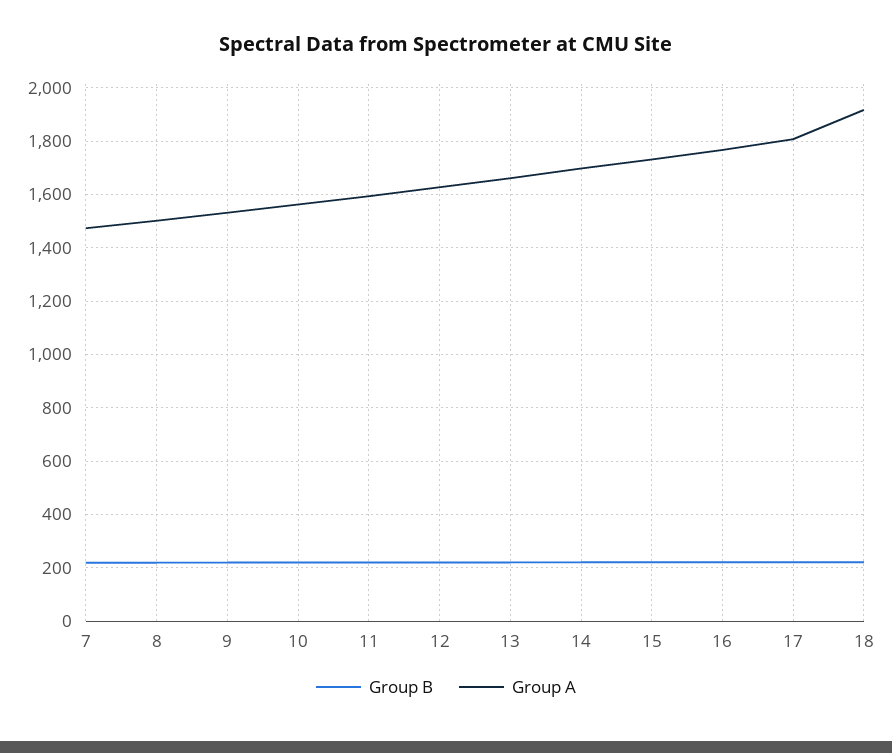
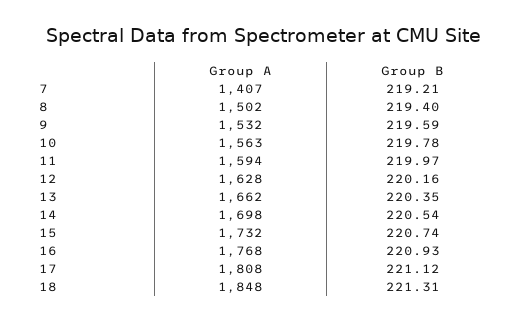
  {
    "Group B": {
      "7": 219.21,
      "8": 219.4,
      "9": 219.59,
      "10": 219.78,
      "11": 219.97,
      "12": 220.16,
      "13": 220.35,
      "14": 220.54,
      "15": 220.74,
      "16": 220.93,
      "17": 221.12,
      "18": 221.31
    },
    "Group A": {
-     "7": 1475,
+     "7": 1407,
      "8": 1502,
      "9": 1532,
      "10": 1563,
      "11": 1594,
      "12": 1628,
      "13": 1662,
      "14": 1698,
      "15": 1732,
      "16": 1768,
      "17": 1808,
-     "18": 1925
+     "18": 1848
    }
  }

